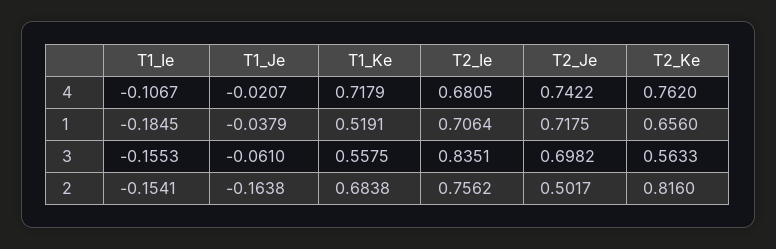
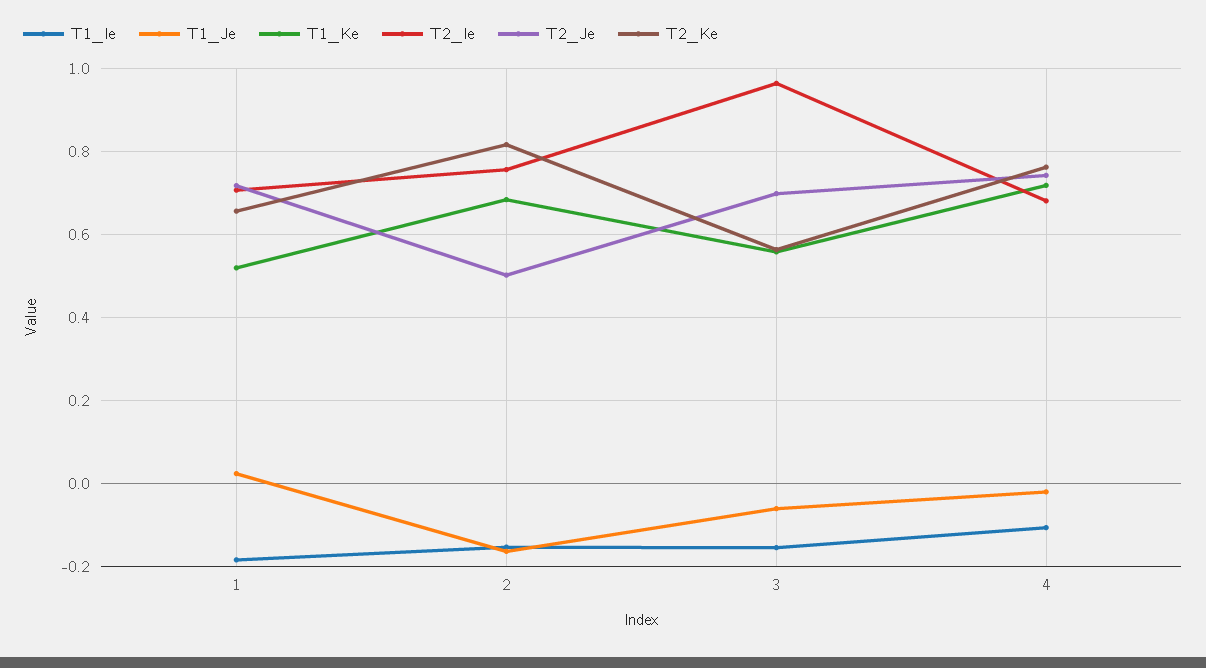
  {
    "T1_Ie": {
      "4": -0.1067,
      "1": -0.1845,
      "3": -0.1553,
      "2": -0.1541
    },
    "T1_Je": {
      "4": -0.0207,
-     "1": -0.0379,
+     "1": 0.02,
      "3": -0.061,
      "2": -0.1638
    },
    "T1_Ke": {
      "4": 0.7179,
      "1": 0.5191,
      "3": 0.5575,
      "2": 0.6838
    },
    "T2_Ie": {
      "4": 0.6805,
      "1": 0.7064,
-     "3": 0.8351,
+     "3": 0.96,
      "2": 0.7562
    },
    "T2_Je": {
      "4": 0.7422,
      "1": 0.7175,
      "3": 0.6982,
      "2": 0.5017
    },
    "T2_Ke": {
      "4": 0.762,
      "1": 0.656,
      "3": 0.5633,
      "2": 0.816
    }
  }

